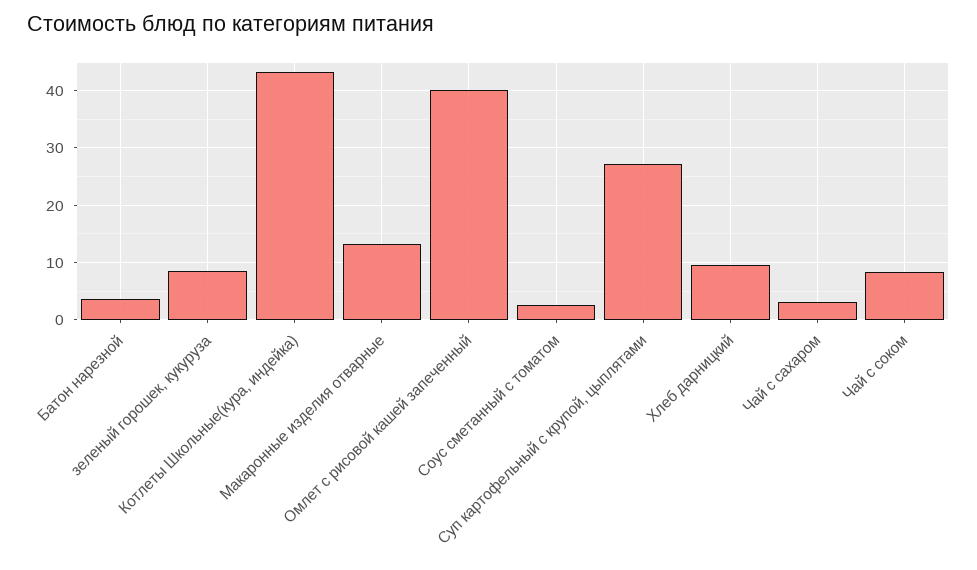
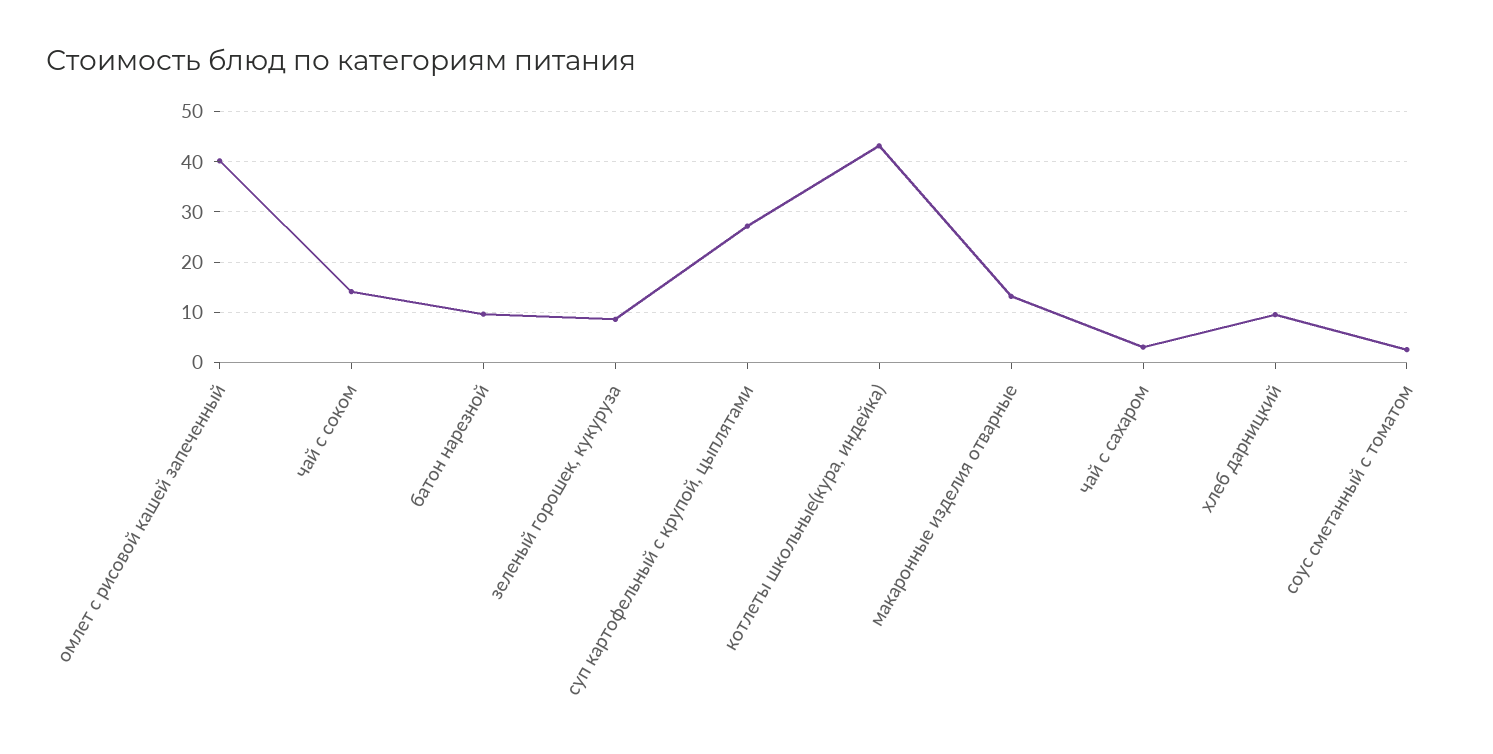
  {
-   "Батон нарезной": 4,
+   "Батон нарезной": 10,
    "зеленый горошек, кукуруза": 8,
    "Котлеты Школьные(кура, индейка)": 44,
    "Макаронные изделия отварные": 14,
    "Омлет с рисовой кашей запеченный": 40,
    "Соус сметанный с томатом": 2,
    "Суп картофельный с крупой, цыплятами": 28,
    "Хлеб дарницкий": 10,
    "Чай с сахаром": 4,
-   "Чай с соком": 8
+   "Чай с соком": 14
  }

